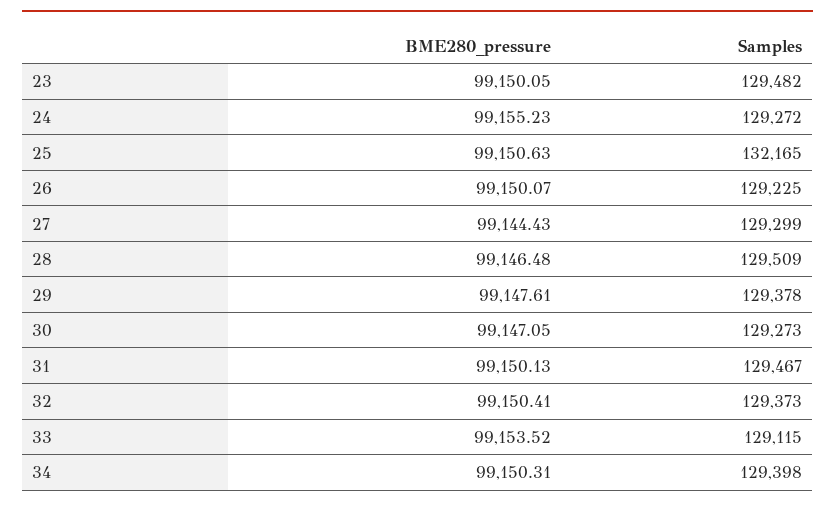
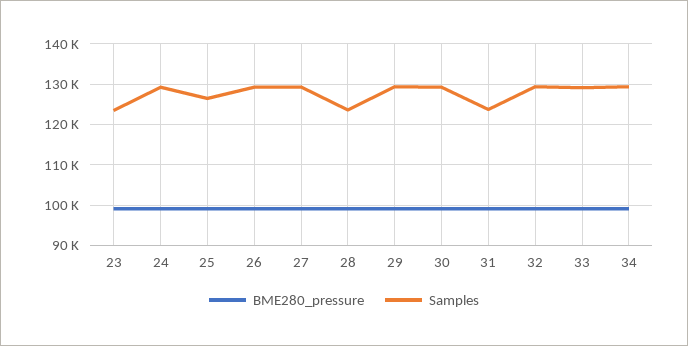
  {
    "BME280_pressure": {
      "23": 99150.05,
      "24": 99155.23,
      "25": 99150.63,
      "26": 99150.07,
      "27": 99144.43,
      "28": 99146.48,
      "29": 99147.61,
      "30": 99147.05,
      "31": 99150.13,
      "32": 99150.41,
      "33": 99153.52,
      "34": 99150.31
    },
    "Samples": {
-     "23": 129482,
+     "23": 124000,
      "24": 129272,
-     "25": 132165,
+     "25": 126000,
      "26": 129225,
      "27": 129299,
-     "28": 129509,
+     "28": 124000,
      "29": 129378,
      "30": 129273,
-     "31": 129467,
+     "31": 124000,
      "32": 129373,
      "33": 129115,
      "34": 129398
    }
  }

